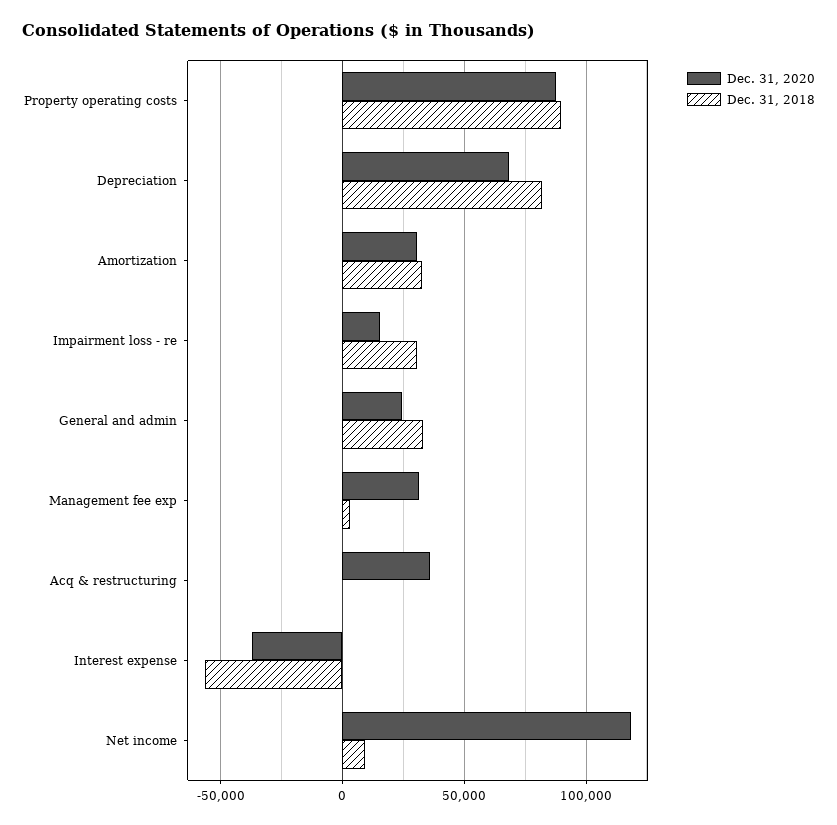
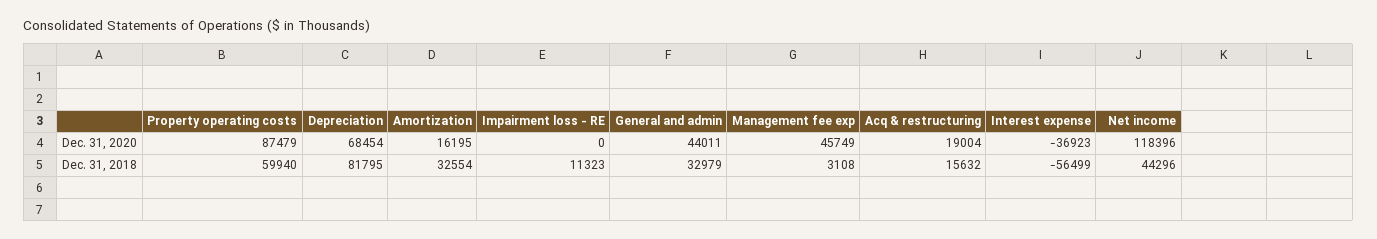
  {
    "Dec. 31, 2020": {
      "Property operating costs": 87479,
      "Depreciation": 68454,
-     "Amortization": 30000,
+     "Amortization": 16195,
-     "Impairment loss - re": 15000,
+     "Impairment loss - re": 0,
-     "General and admin": 25000,
+     "General and admin": 44011,
-     "Management fee exp": 30000,
+     "Management fee exp": 45749,
-     "Acq & restructuring": 35000,
+     "Acq & restructuring": 19004,
      "Interest expense": -36923,
      "Net income": 118396
    },
    "Dec. 31, 2018": {
-     "Property operating costs": 90000,
+     "Property operating costs": 59940,
      "Depreciation": 81795,
      "Amortization": 32554,
-     "Impairment loss - re": 30000,
+     "Impairment loss - re": 11323,
      "General and admin": 32979,
      "Management fee exp": 3108,
-     "Acq & restructuring": 0,
+     "Acq & restructuring": 15632,
      "Interest expense": -56499,
-     "Net income": 10000
+     "Net income": 44296
    }
  }

